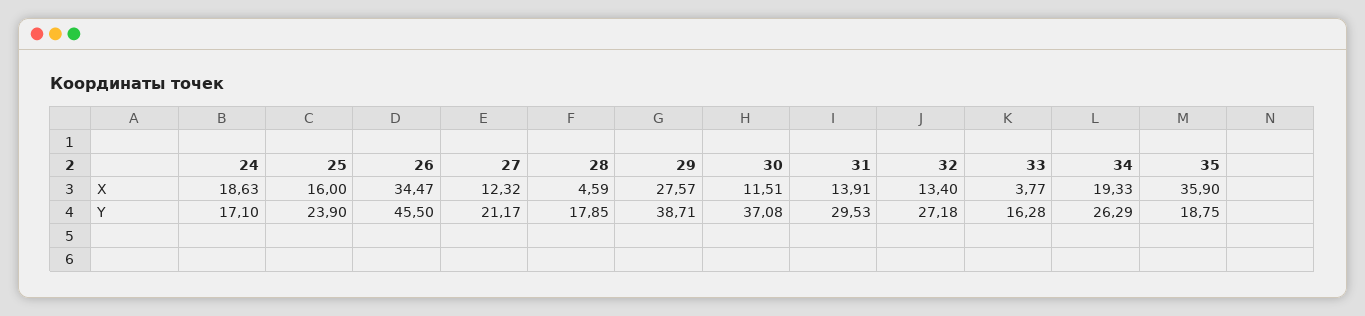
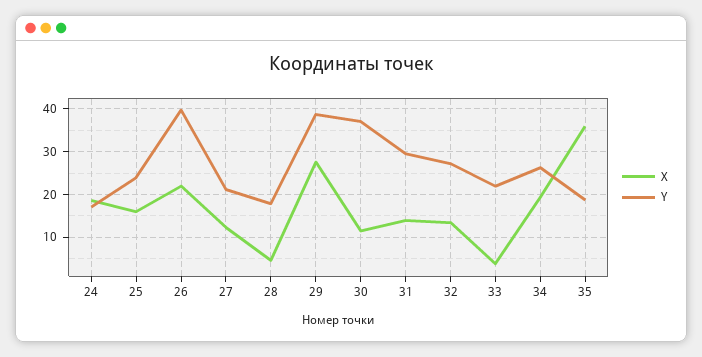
  {
    "X": {
      "24": 18.63,
      "25": 16,
-     "26": 34.47,
+     "26": 22,
      "27": 12.32,
      "28": 4.59,
      "29": 27.57,
      "30": 11.51,
      "31": 13.91,
      "32": 13.4,
      "33": 3.77,
      "34": 19.33,
      "35": 35.9
    },
    "Y": {
      "24": 17.1,
      "25": 23.9,
-     "26": 45.5,
+     "26": 40,
      "27": 21.17,
      "28": 17.85,
      "29": 38.71,
      "30": 37.08,
      "31": 29.53,
      "32": 27.18,
-     "33": 16.28,
+     "33": 22,
      "34": 26.29,
      "35": 18.75
    }
  }

